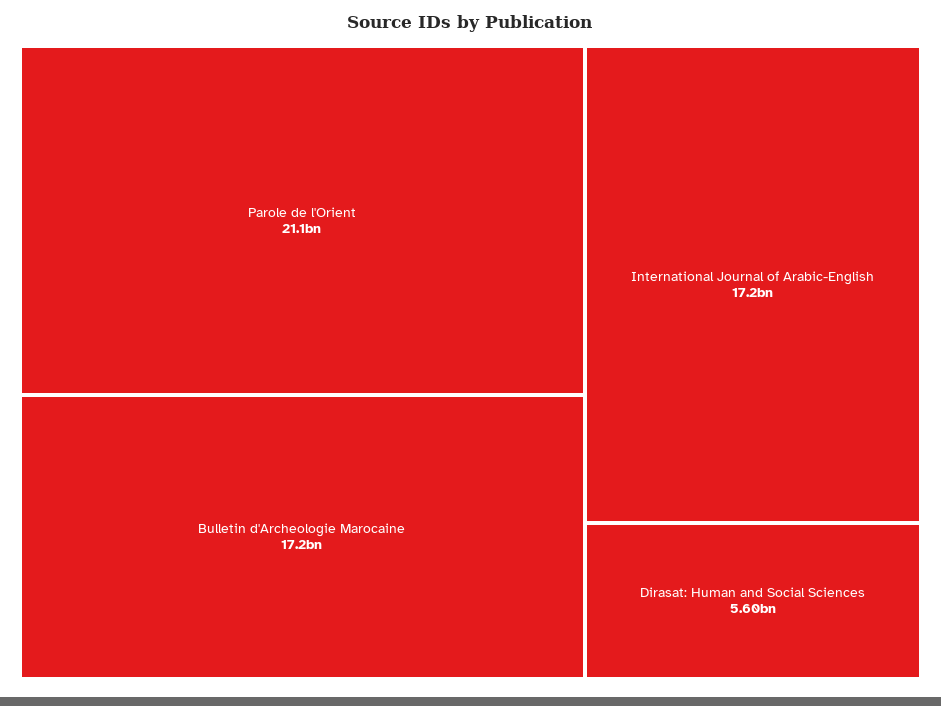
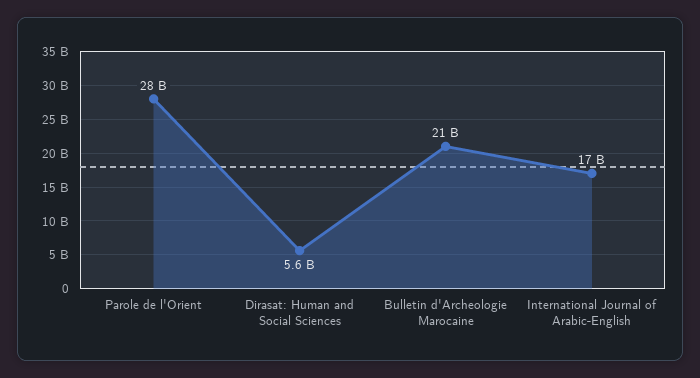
  {
-   "Parole de l'Orient": 21100000000,
+   "Parole de l'Orient": 28000000000,
-   "Bulletin d'Archeologie Marocaine": 17200000000,
+   "Bulletin d'Archeologie Marocaine": 21000000000,
    "International Journal of Arabic-English": 17200000000,
    "Dirasat: Human and Social Sciences": 5600000000
  }

